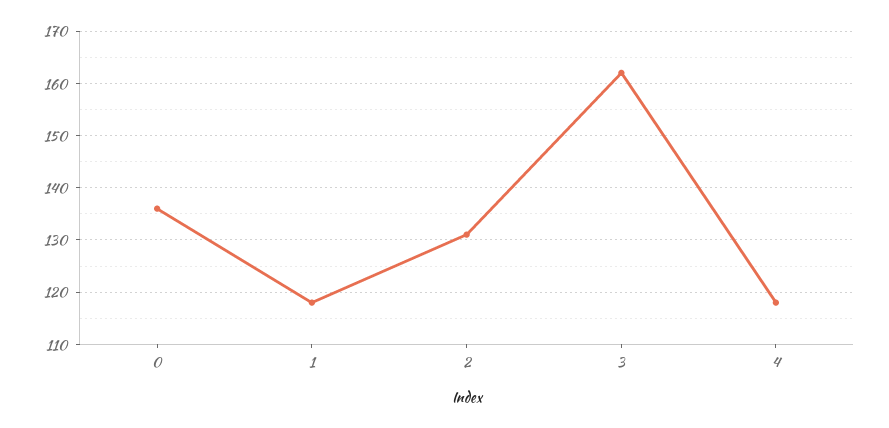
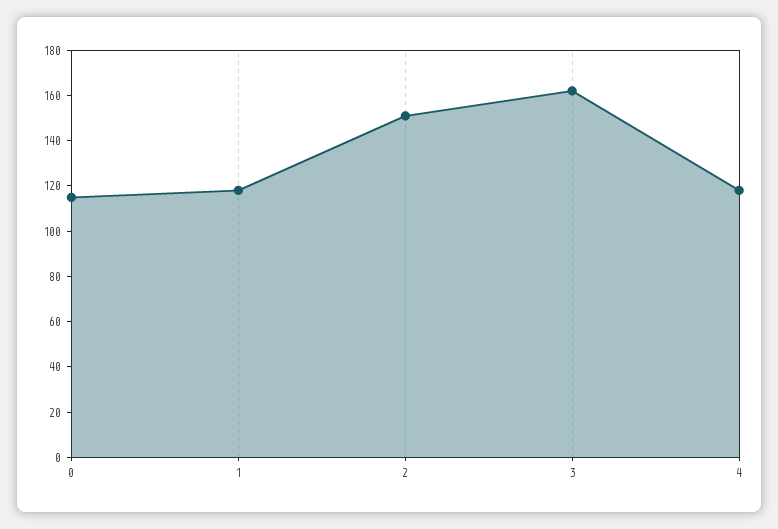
  {
-   "0": 135,
+   "0": 115,
    "1": 120,
-   "2": 130,
+   "2": 150,
    "3": 160,
    "4": 120
  }

